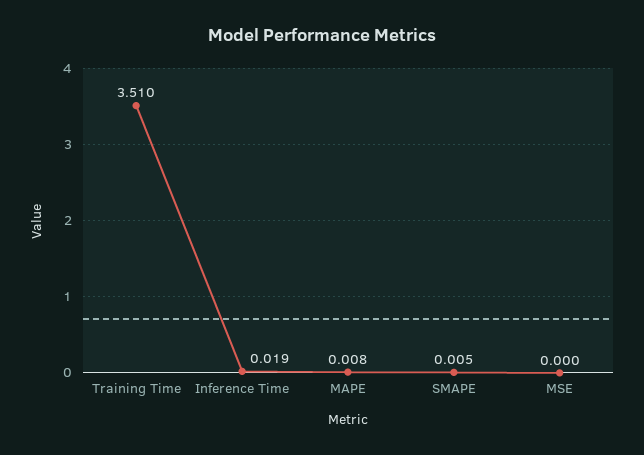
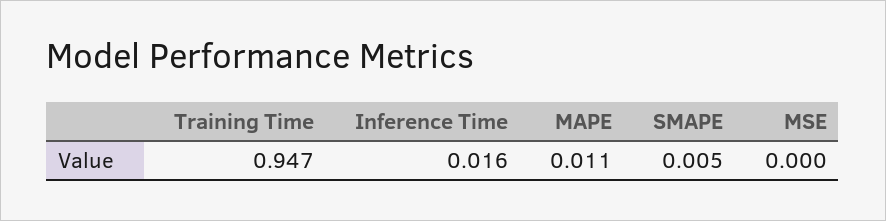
  {
-   "Training Time": 3.51,
+   "Training Time": 0.947,
-   "Inference Time": 0.019,
+   "Inference Time": 0.016,
-   "MAPE": 0.008,
+   "MAPE": 0.011,
    "SMAPE": 0.005,
    "MSE": 0
  }

